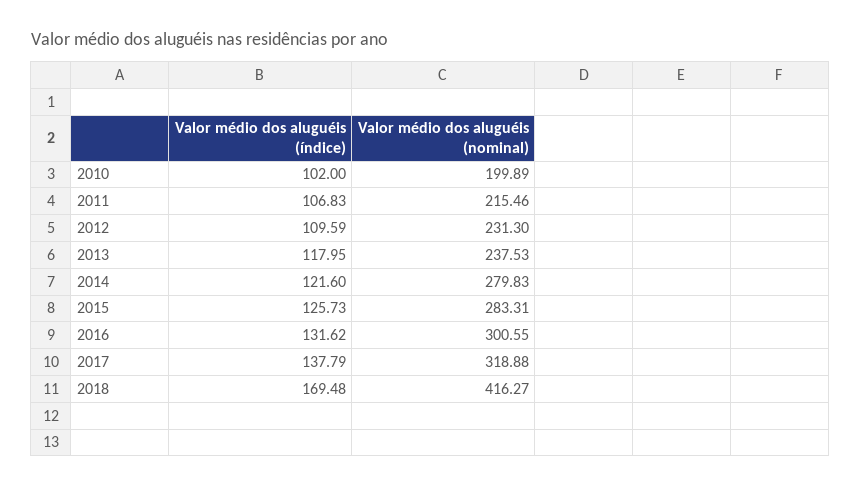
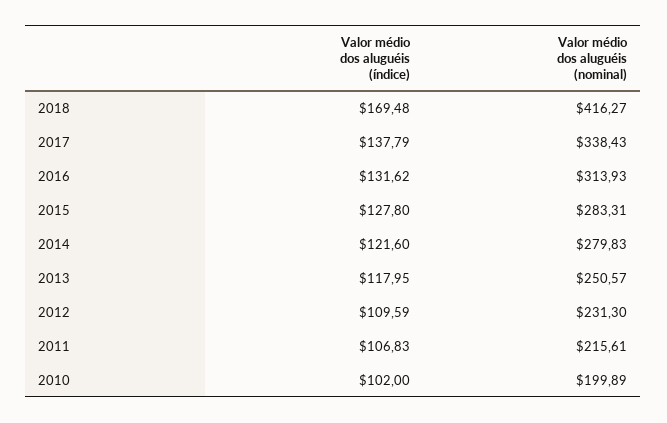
  {
    "Valor médio dos aluguéis (índice)": {
      "2010": 102,
      "2011": 106.83,
      "2012": 109.59,
      "2013": 117.95,
      "2014": 121.6,
-     "2015": 125.73,
+     "2015": 127.8,
      "2016": 131.62,
      "2017": 137.79,
      "2018": 169.48
    },
    "Valor médio dos aluguéis (nominal)": {
      "2010": 199.89,
-     "2011": 215.46,
+     "2011": 215.61,
      "2012": 231.3,
-     "2013": 237.53,
+     "2013": 250.57,
      "2014": 279.83,
      "2015": 283.31,
-     "2016": 300.55,
+     "2016": 313.93,
-     "2017": 318.88,
+     "2017": 338.43,
      "2018": 416.27
    }
  }

